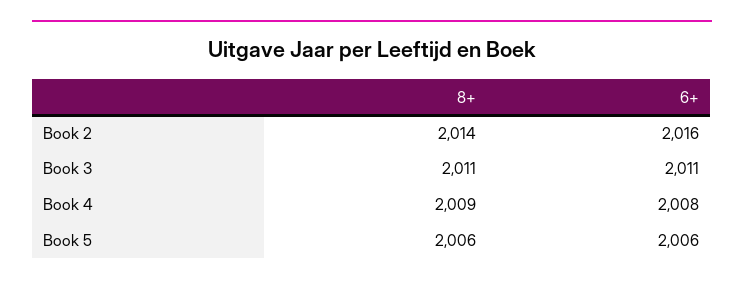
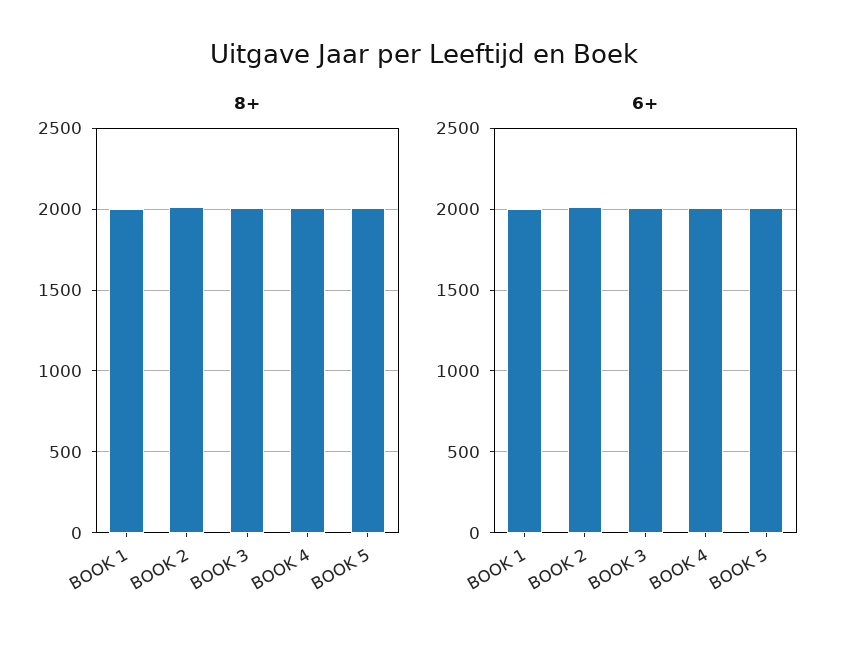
  {
    "8+": {
      "Book 2": 2014,
      "Book 3": 2011,
      "Book 4": 2009,
-     "Book 5": 2006
+     "Book 5": 2006,
+     "BOOK 1": 2000
    },
    "6+": {
      "Book 2": 2016,
      "Book 3": 2011,
      "Book 4": 2008,
-     "Book 5": 2006
+     "Book 5": 2006,
+     "BOOK 1": 2000
    }
  }

